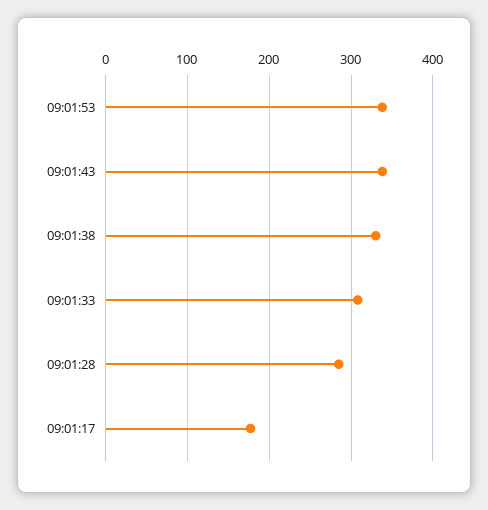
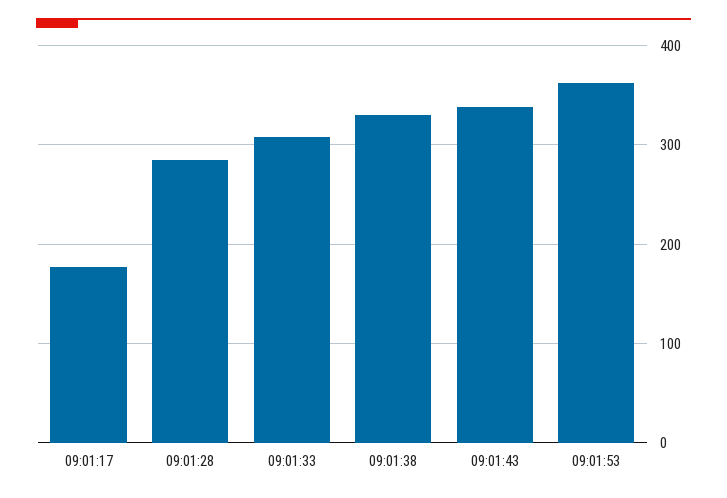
  {
-   "09:01:53": 340,
+   "09:01:53": 360,
    "09:01:43": 340,
    "09:01:38": 330,
    "09:01:33": 310,
    "09:01:28": 290,
    "09:01:17": 180
  }

